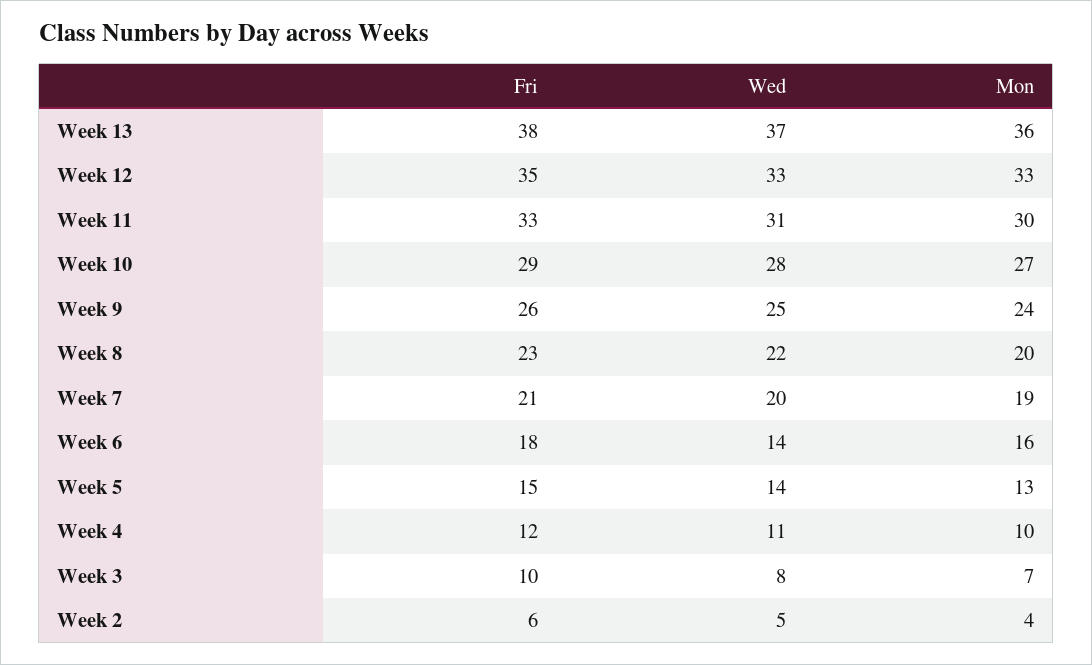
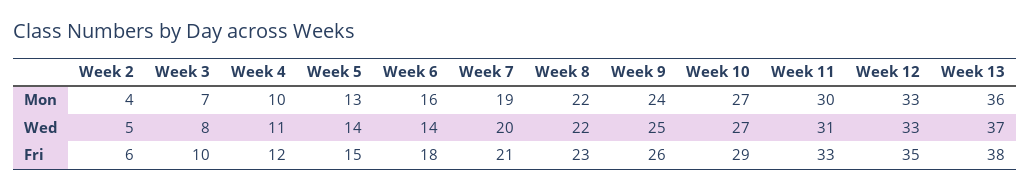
  {
    "Fri": {
      "Week 13": 38,
      "Week 12": 35,
      "Week 11": 33,
      "Week 10": 29,
      "Week 9": 26,
      "Week 8": 23,
      "Week 7": 21,
      "Week 6": 18,
      "Week 5": 15,
      "Week 4": 12,
      "Week 3": 10,
      "Week 2": 6
    },
    "Wed": {
      "Week 13": 37,
      "Week 12": 33,
      "Week 11": 31,
-     "Week 10": 28,
+     "Week 10": 27,
      "Week 9": 25,
      "Week 8": 22,
      "Week 7": 20,
      "Week 6": 14,
      "Week 5": 14,
      "Week 4": 11,
      "Week 3": 8,
      "Week 2": 5
    },
    "Mon": {
      "Week 13": 36,
      "Week 12": 33,
      "Week 11": 30,
      "Week 10": 27,
      "Week 9": 24,
-     "Week 8": 20,
+     "Week 8": 22,
      "Week 7": 19,
      "Week 6": 16,
      "Week 5": 13,
      "Week 4": 10,
      "Week 3": 7,
      "Week 2": 4
    }
  }

